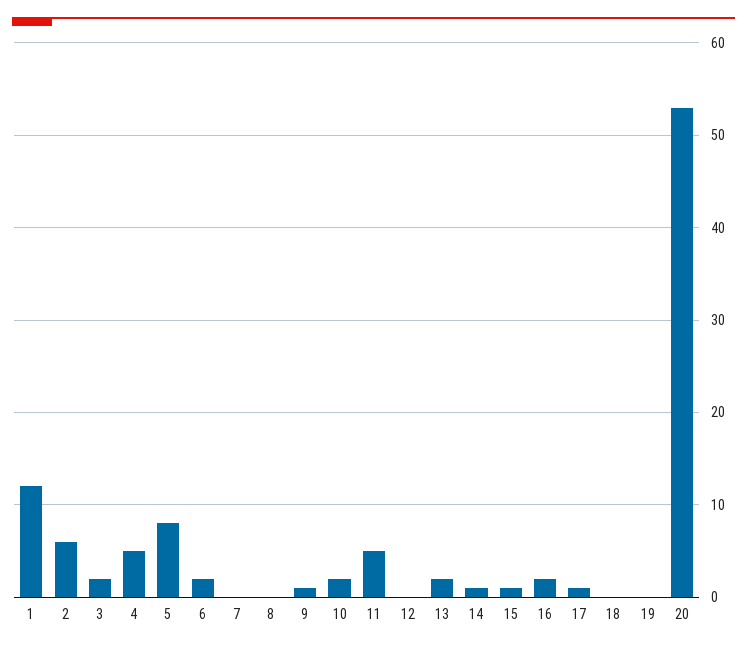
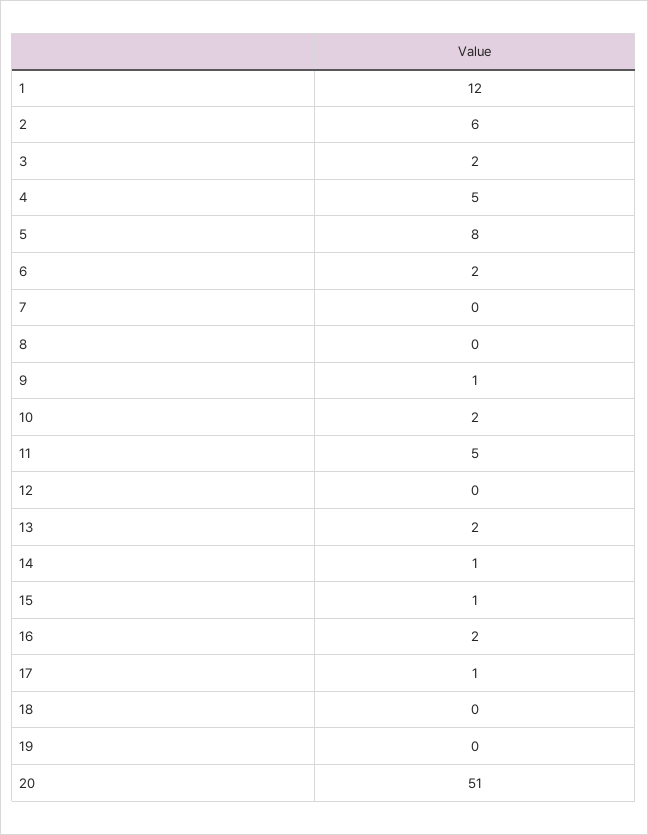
  {
    "1": 12,
    "2": 6,
    "3": 2,
    "4": 5,
    "5": 8,
    "6": 2,
    "7": 0,
    "8": 0,
    "9": 1,
    "10": 2,
    "11": 5,
    "12": 0,
    "13": 2,
    "14": 1,
    "15": 1,
    "16": 2,
    "17": 1,
    "18": 0,
    "19": 0,
-   "20": 53
+   "20": 51
  }

